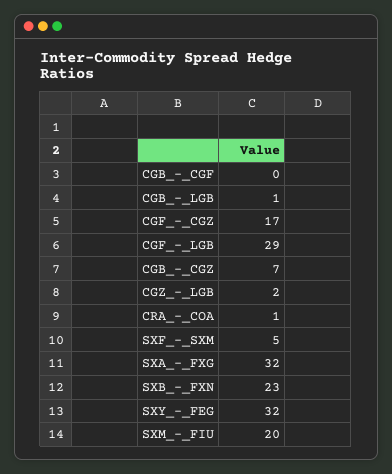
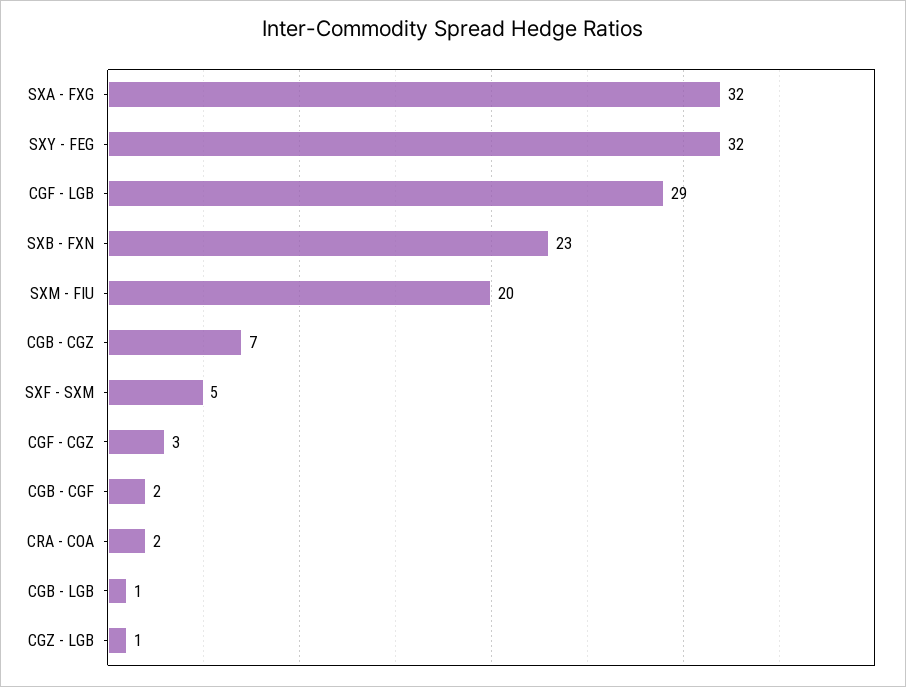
  {
-   "CGB_-_CGF": 0,
+   "CGB_-_CGF": 2,
    "CGB_-_LGB": 1,
-   "CGF_-_CGZ": 17,
+   "CGF_-_CGZ": 3,
    "CGF_-_LGB": 29,
    "CGB_-_CGZ": 7,
-   "CGZ_-_LGB": 2,
+   "CGZ_-_LGB": 1,
-   "CRA_-_COA": 1,
+   "CRA_-_COA": 2,
    "SXF_-_SXM": 5,
    "SXA_-_FXG": 32,
    "SXB_-_FXN": 23,
    "SXY_-_FEG": 32,
    "SXM_-_FIU": 20
  }

